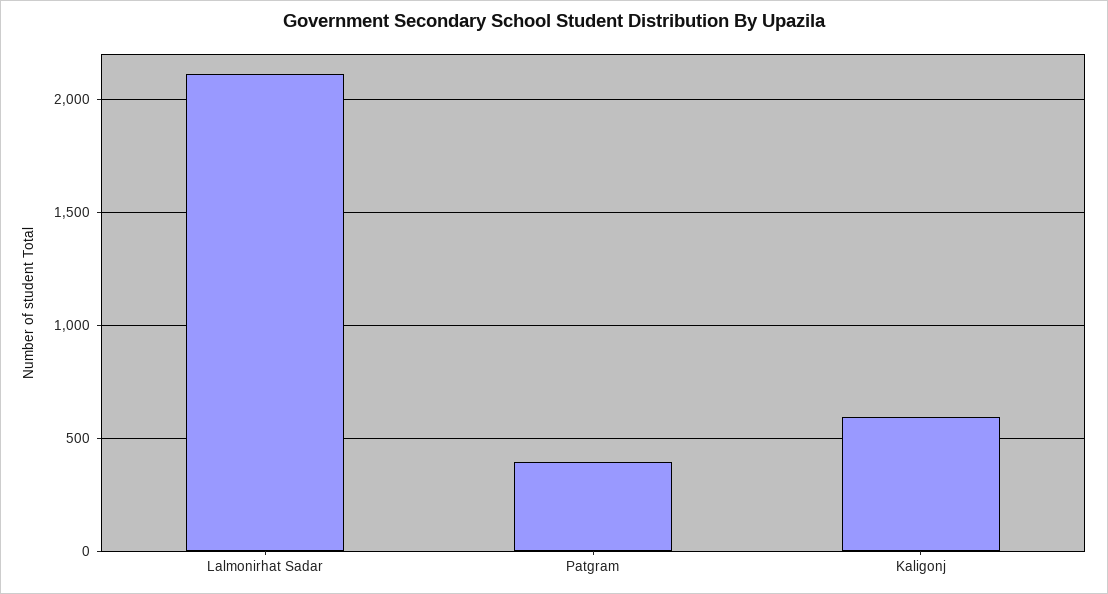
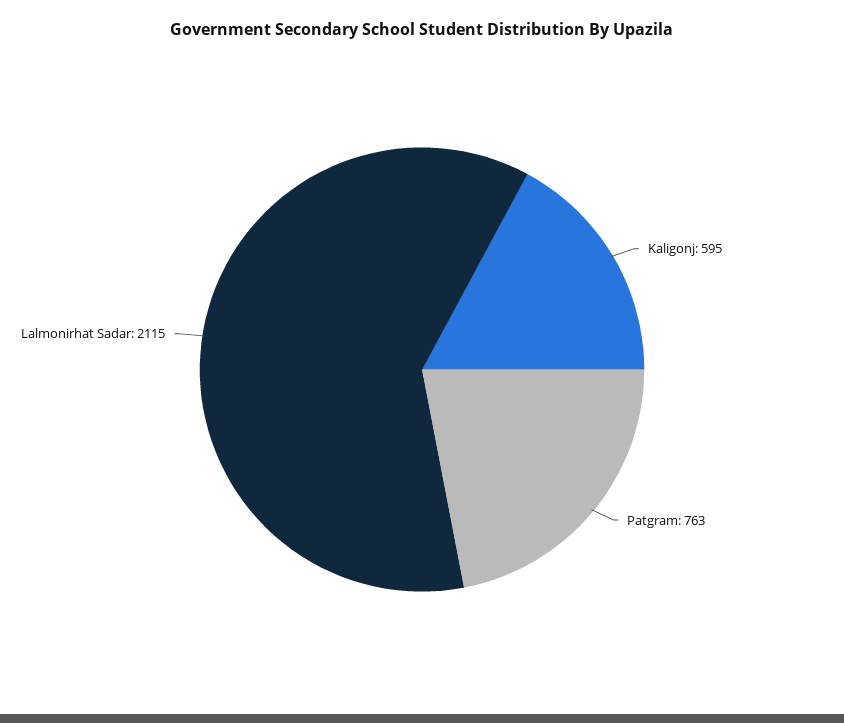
  {
    "Lalmonirhat Sadar": 2115,
-   "Patgram": 400,
+   "Patgram": 763,
    "Kaligonj": 595
  }

